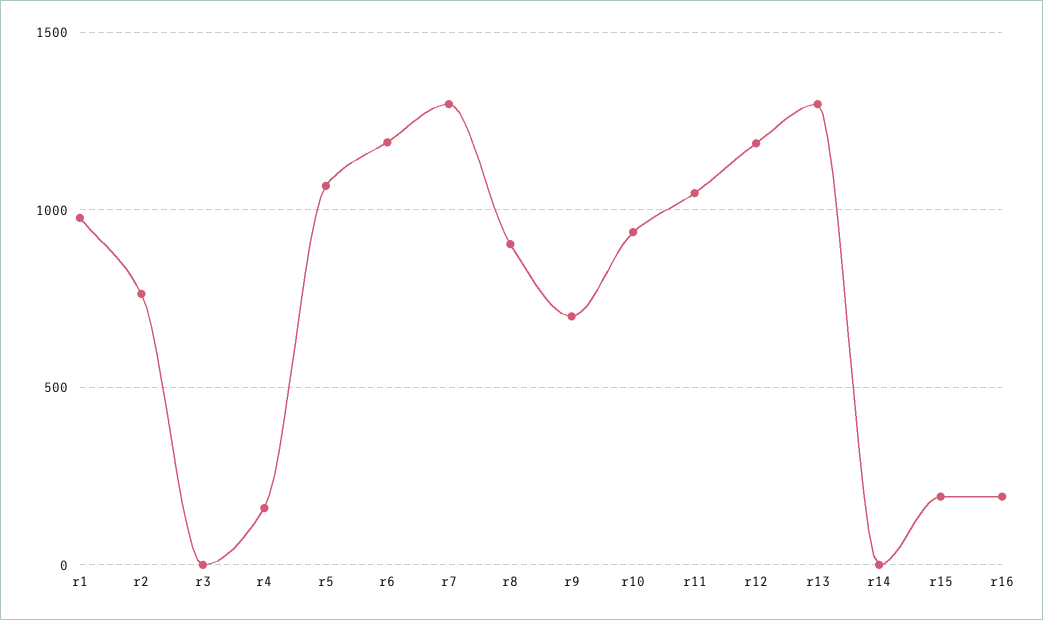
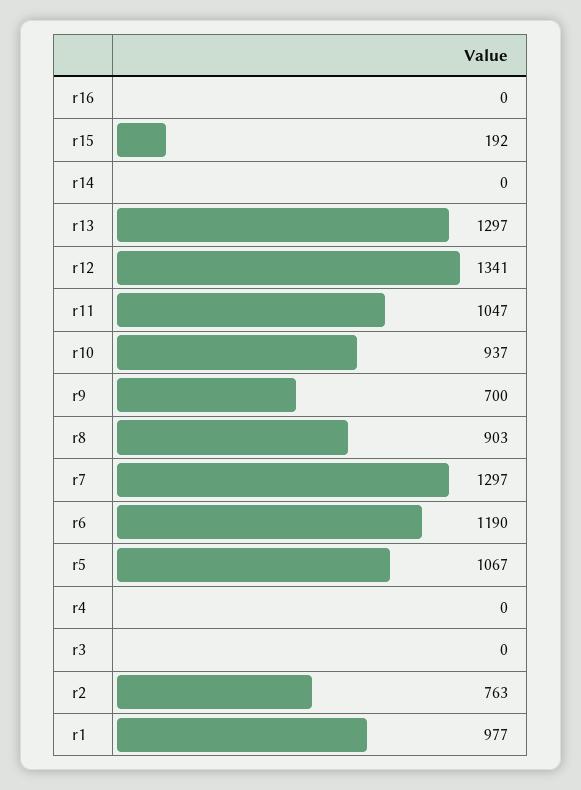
  {
    "r1": 977,
    "r2": 763,
    "r3": 0,
-   "r4": 150,
+   "r4": 0,
    "r5": 1067,
    "r6": 1190,
    "r7": 1297,
    "r8": 903,
    "r9": 700,
    "r10": 937,
    "r11": 1047,
-   "r12": 1200,
+   "r12": 1341,
    "r13": 1297,
    "r14": 0,
    "r15": 192,
-   "r16": 200
+   "r16": 0
  }

